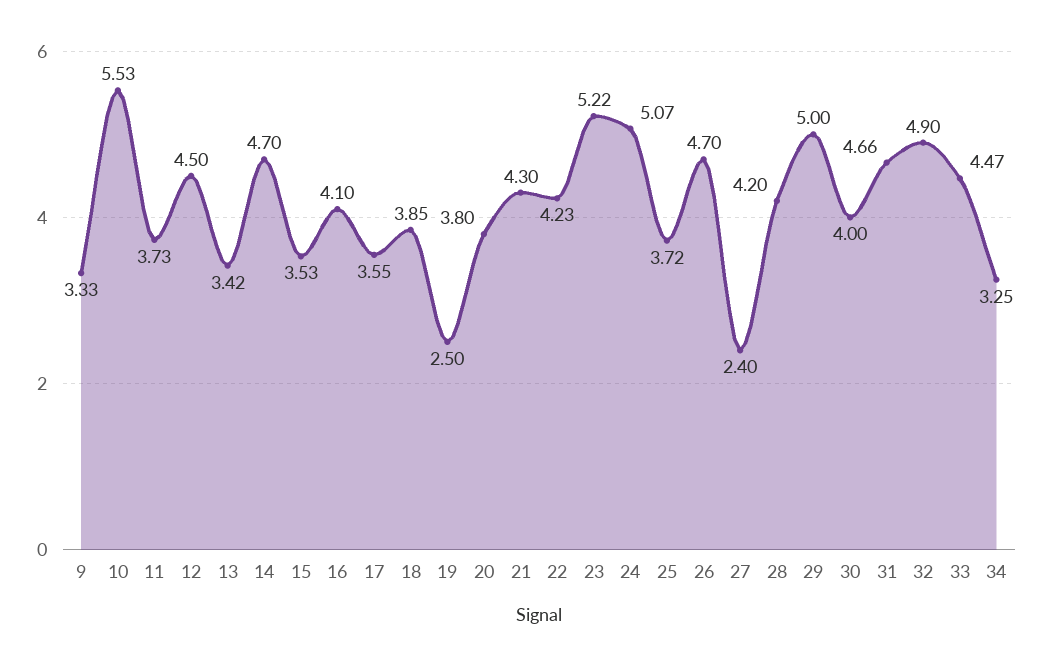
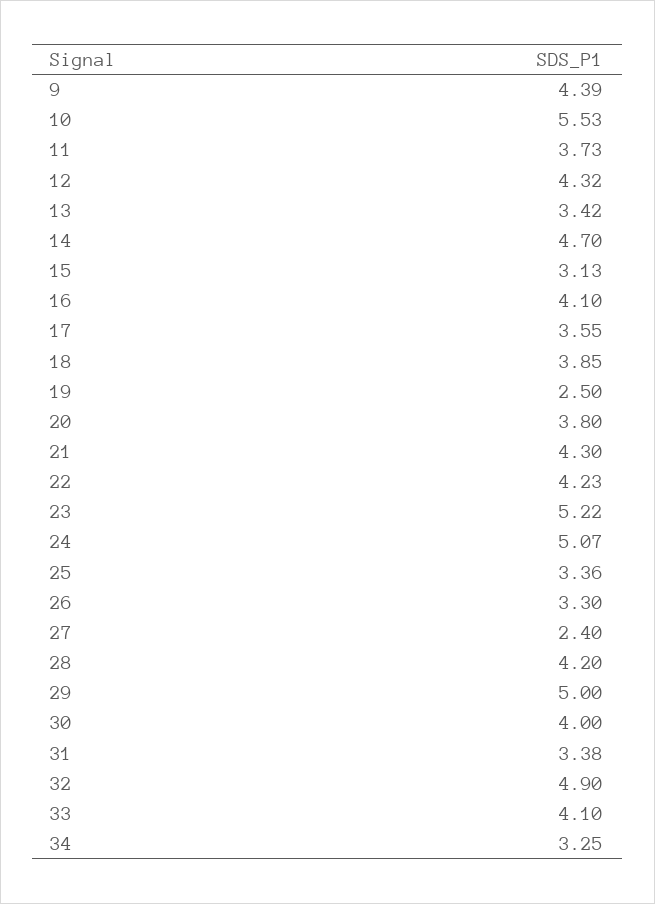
  {
-   "9": 3.33,
+   "9": 4.39,
    "10": 5.53,
    "11": 3.73,
-   "12": 4.5,
+   "12": 4.32,
    "13": 3.42,
    "14": 4.7,
-   "15": 3.53,
+   "15": 3.13,
    "16": 4.1,
    "17": 3.55,
    "18": 3.85,
    "19": 2.5,
    "20": 3.8,
    "21": 4.3,
    "22": 4.23,
    "23": 5.22,
    "24": 5.07,
-   "25": 3.72,
+   "25": 3.36,
-   "26": 4.7,
+   "26": 3.3,
    "27": 2.4,
    "28": 4.2,
    "29": 5,
    "30": 4,
-   "31": 4.66,
+   "31": 3.38,
    "32": 4.9,
-   "33": 4.47,
+   "33": 4.1,
    "34": 3.25
  }

